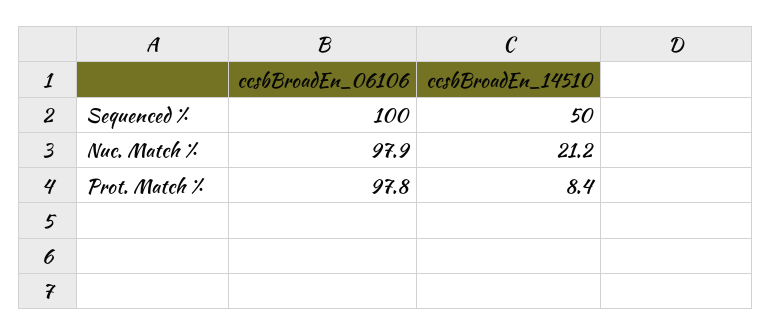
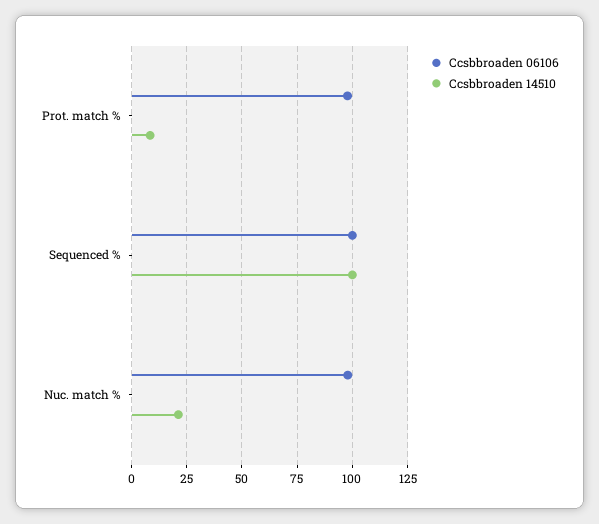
  {
    "ccsbBroadEn_06106": {
      "Sequenced %": 100,
      "Nuc. Match %": 97.9,
      "Prot. Match %": 97.8
    },
    "ccsbBroadEn_14510": {
-     "Sequenced %": 50,
+     "Sequenced %": 100,
      "Nuc. Match %": 21.2,
      "Prot. Match %": 8.4
    }
  }

